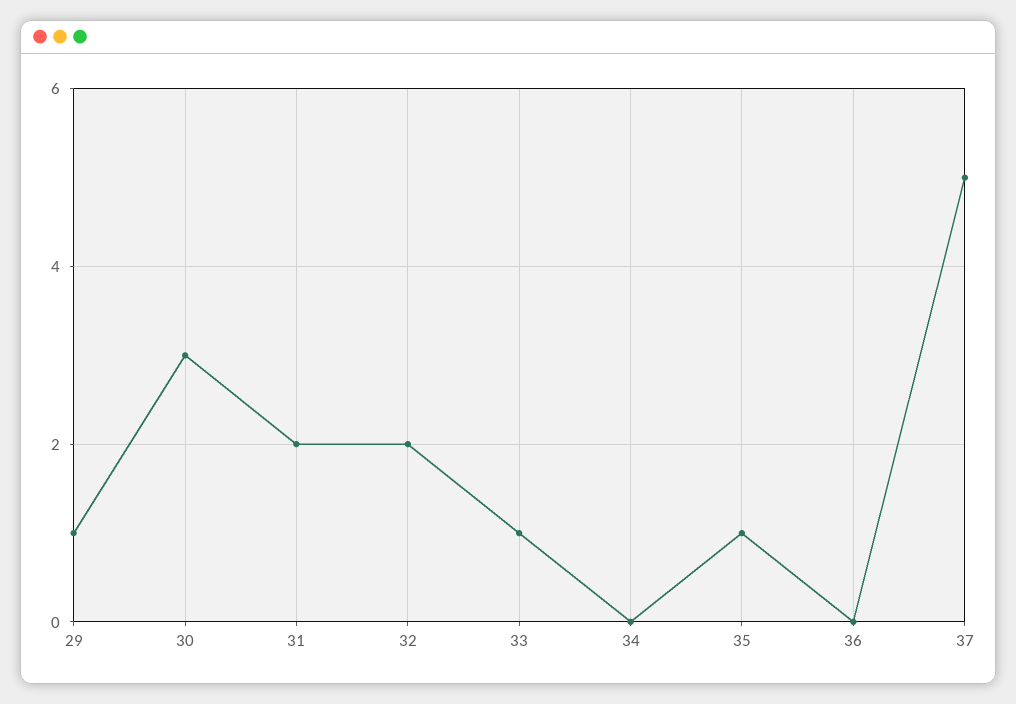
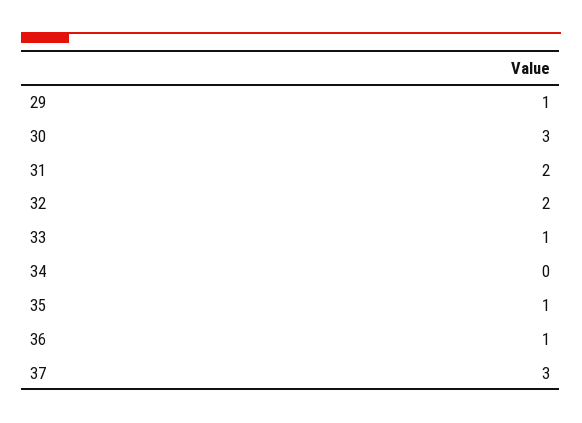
  {
    "29": 1,
    "30": 3,
    "31": 2,
    "32": 2,
    "33": 1,
    "34": 0,
    "35": 1,
-   "36": 0,
+   "36": 1,
-   "37": 5
+   "37": 3
  }

